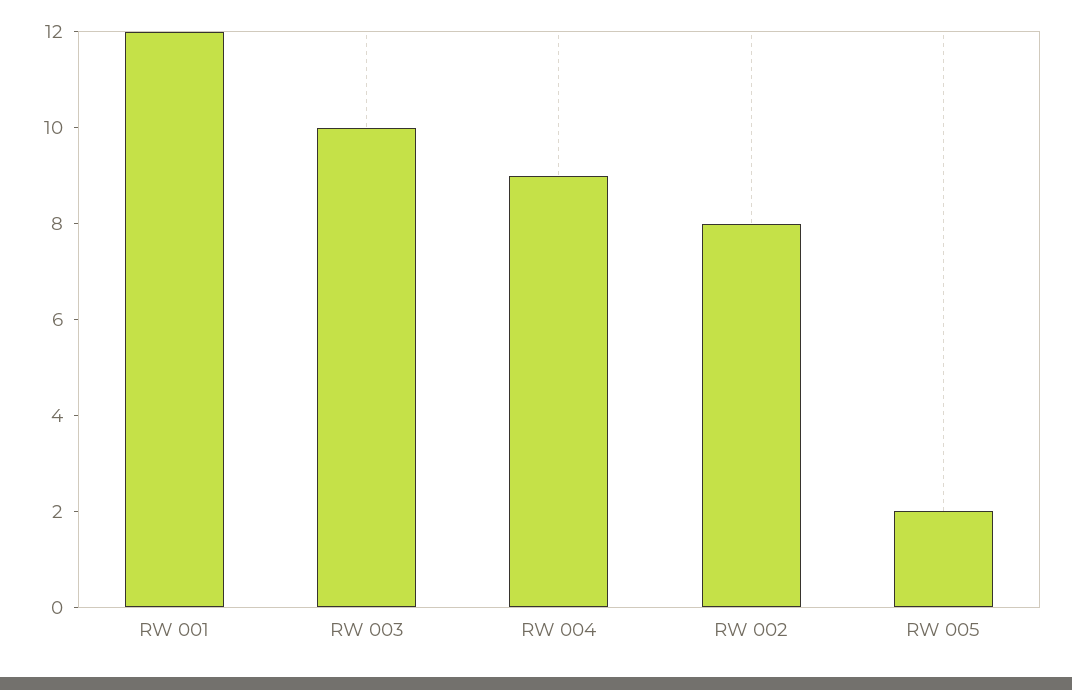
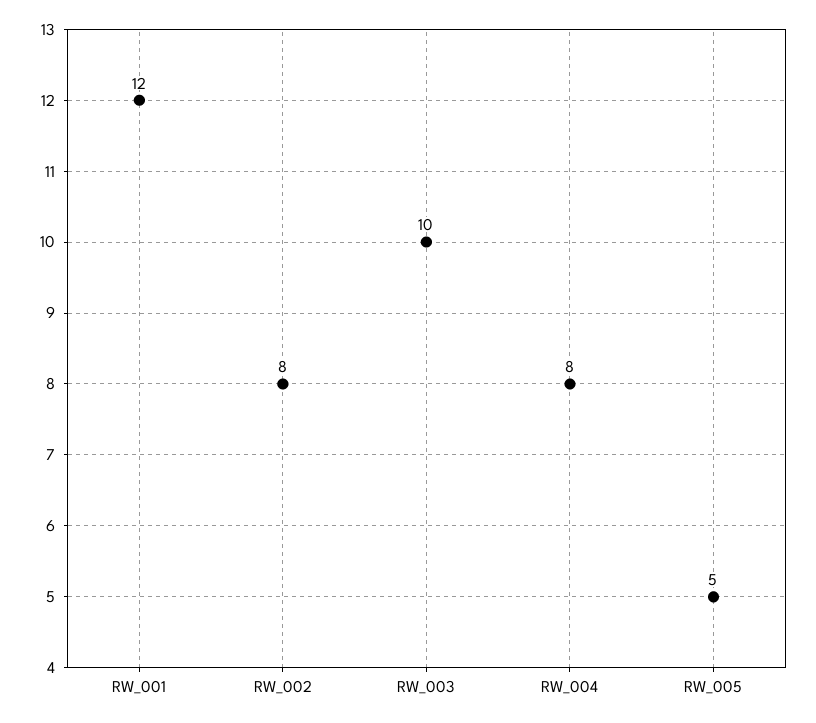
  {
    "RW 001": 12,
    "RW 003": 10,
-   "RW 004": 9,
+   "RW 004": 8,
    "RW 002": 8,
-   "RW 005": 2
+   "RW 005": 5
  }

